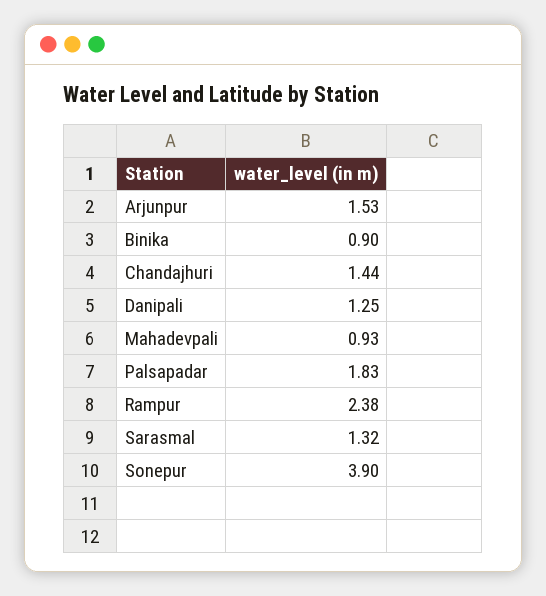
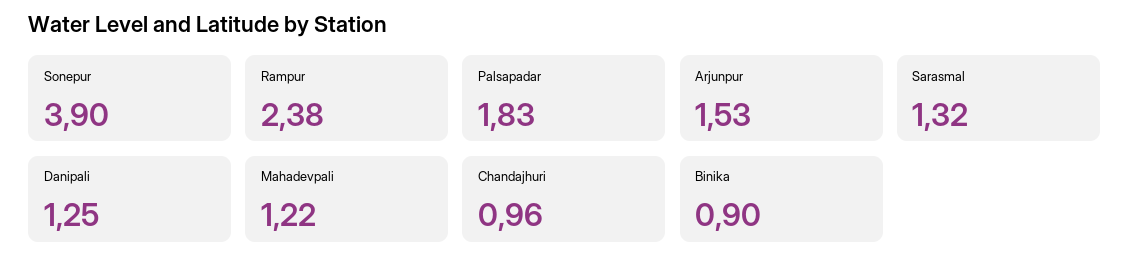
  {
    "Arjunpur": 1.53,
    "Binika": 0.9,
-   "Chandajhuri": 1.44,
+   "Chandajhuri": 0.96,
    "Danipali": 1.25,
-   "Mahadevpali": 0.93,
+   "Mahadevpali": 1.22,
    "Palsapadar": 1.83,
    "Rampur": 2.38,
    "Sarasmal": 1.32,
    "Sonepur": 3.9
  }

